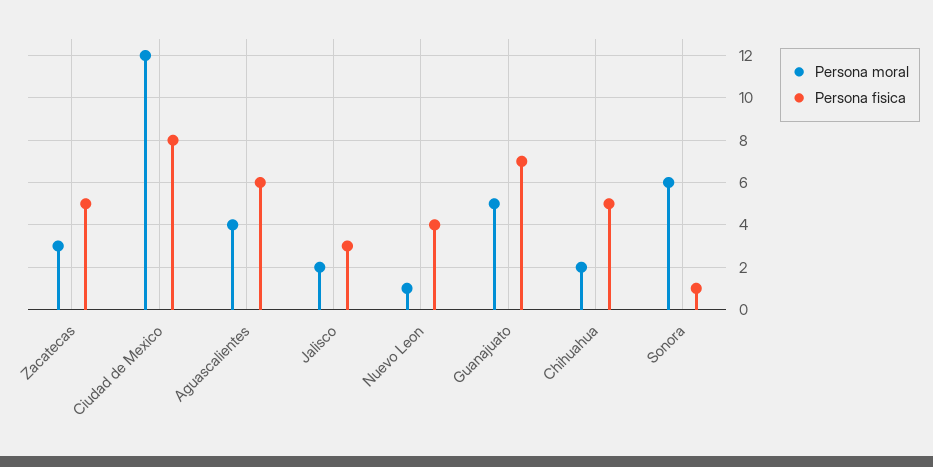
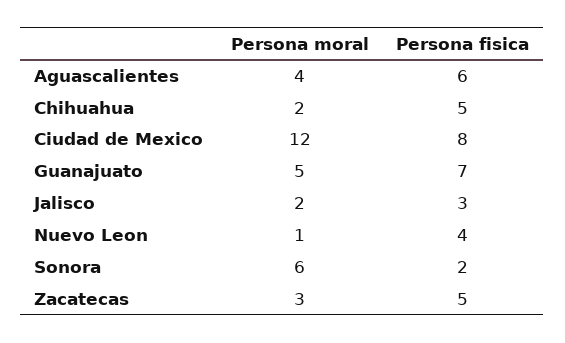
  {
    "Persona moral": {
      "Zacatecas": 3,
      "Ciudad de Mexico": 12,
      "Aguascalientes": 4,
      "Jalisco": 2,
      "Nuevo Leon": 1,
      "Guanajuato": 5,
      "Chihuahua": 2,
      "Sonora": 6
    },
    "Persona fisica": {
      "Zacatecas": 5,
      "Ciudad de Mexico": 8,
      "Aguascalientes": 6,
      "Jalisco": 3,
      "Nuevo Leon": 4,
      "Guanajuato": 7,
      "Chihuahua": 5,
-     "Sonora": 1
+     "Sonora": 2
    }
  }

